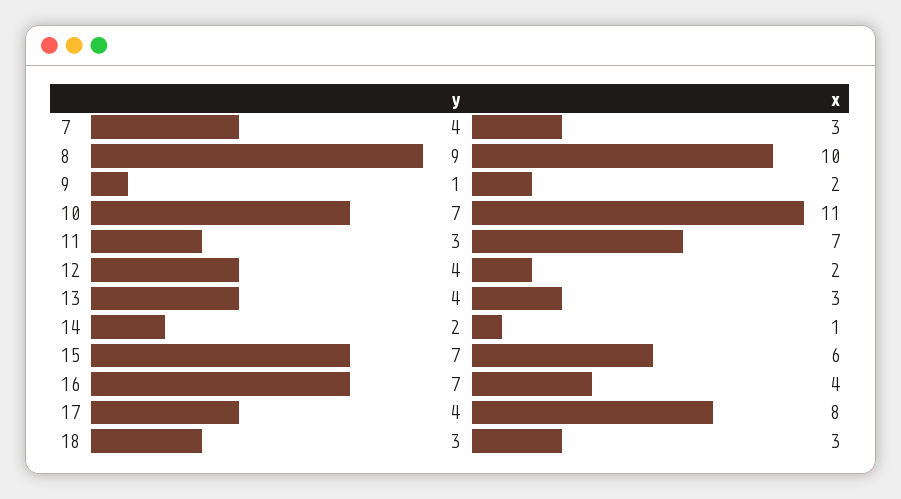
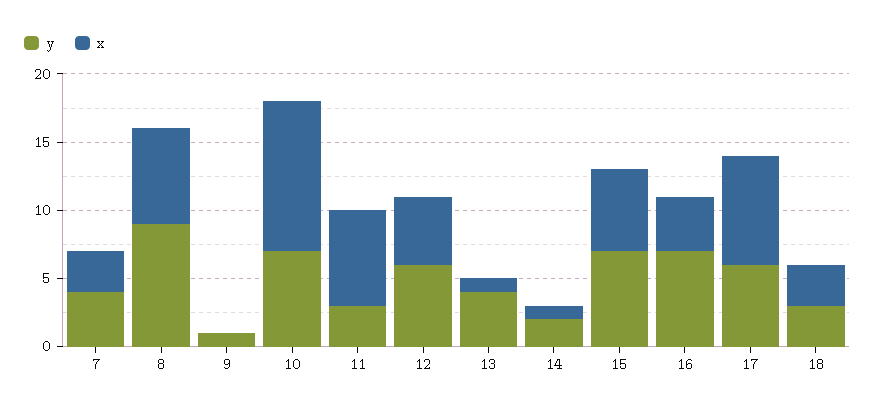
  {
    "y": {
      "7": 4,
      "8": 9,
      "9": 1,
      "10": 7,
      "11": 3,
-     "12": 4,
+     "12": 6,
      "13": 4,
      "14": 2,
      "15": 7,
      "16": 7,
-     "17": 4,
+     "17": 6,
      "18": 3
    },
    "x": {
      "7": 3,
-     "8": 10,
+     "8": 7,
-     "9": 2,
+     "9": 0,
      "10": 11,
      "11": 7,
-     "12": 2,
+     "12": 5,
-     "13": 3,
+     "13": 1,
      "14": 1,
      "15": 6,
      "16": 4,
      "17": 8,
      "18": 3
    }
  }

